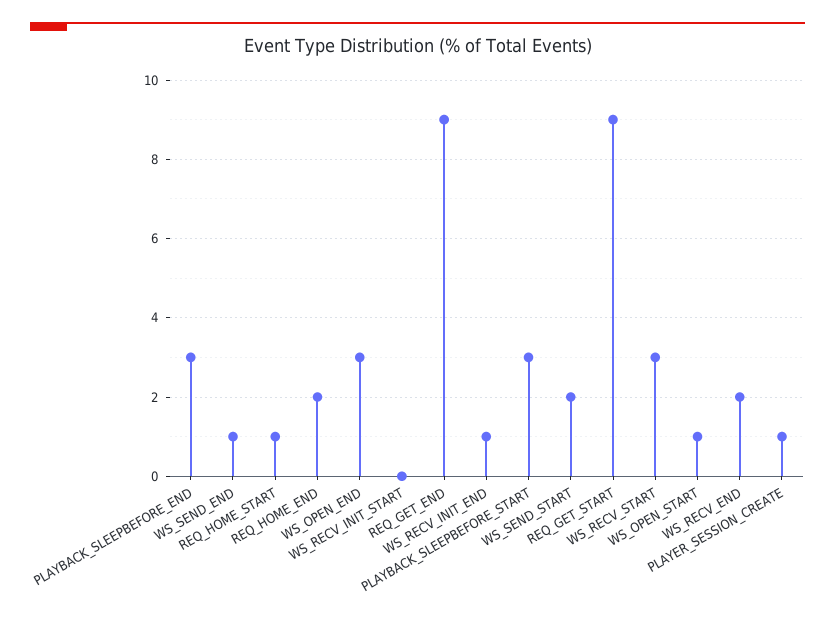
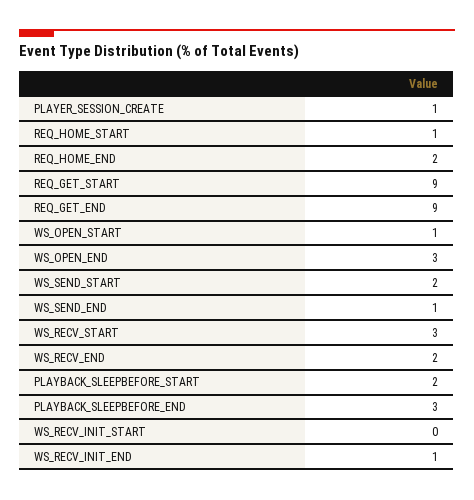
  {
    "PLAYBACK_SLEEPBEFORE_END": 3,
    "WS_SEND_END": 1,
    "REQ_HOME_START": 1,
    "REQ_HOME_END": 2,
    "WS_OPEN_END": 3,
    "WS_RECV_INIT_START": 0,
    "REQ_GET_END": 9,
    "WS_RECV_INIT_END": 1,
-   "PLAYBACK_SLEEPBEFORE_START": 3,
+   "PLAYBACK_SLEEPBEFORE_START": 2,
    "WS_SEND_START": 2,
    "REQ_GET_START": 9,
    "WS_RECV_START": 3,
    "WS_OPEN_START": 1,
    "WS_RECV_END": 2,
    "PLAYER_SESSION_CREATE": 1
  }

